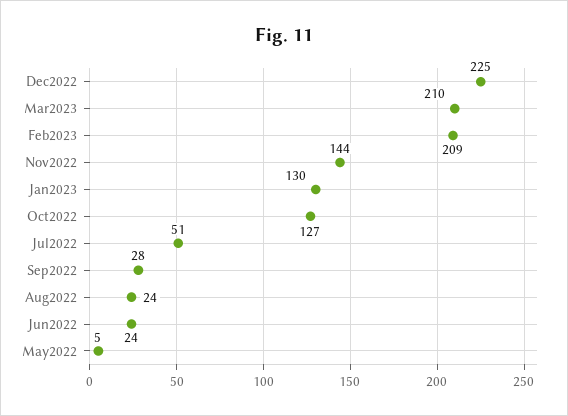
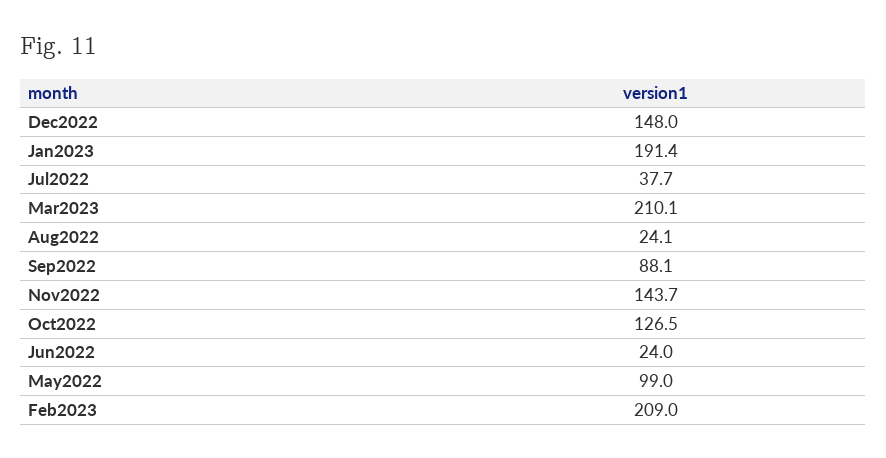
  {
-   "Dec2022": 225,
+   "Dec2022": 148,
    "Mar2023": 210.1,
    "Feb2023": 209,
    "Nov2022": 143.7,
-   "Jan2023": 130,
+   "Jan2023": 191.4,
    "Oct2022": 126.5,
-   "Jul2022": 51,
+   "Jul2022": 37.7,
-   "Sep2022": 28,
+   "Sep2022": 88.1,
    "Aug2022": 24.1,
    "Jun2022": 24,
-   "May2022": 5
+   "May2022": 99
  }

